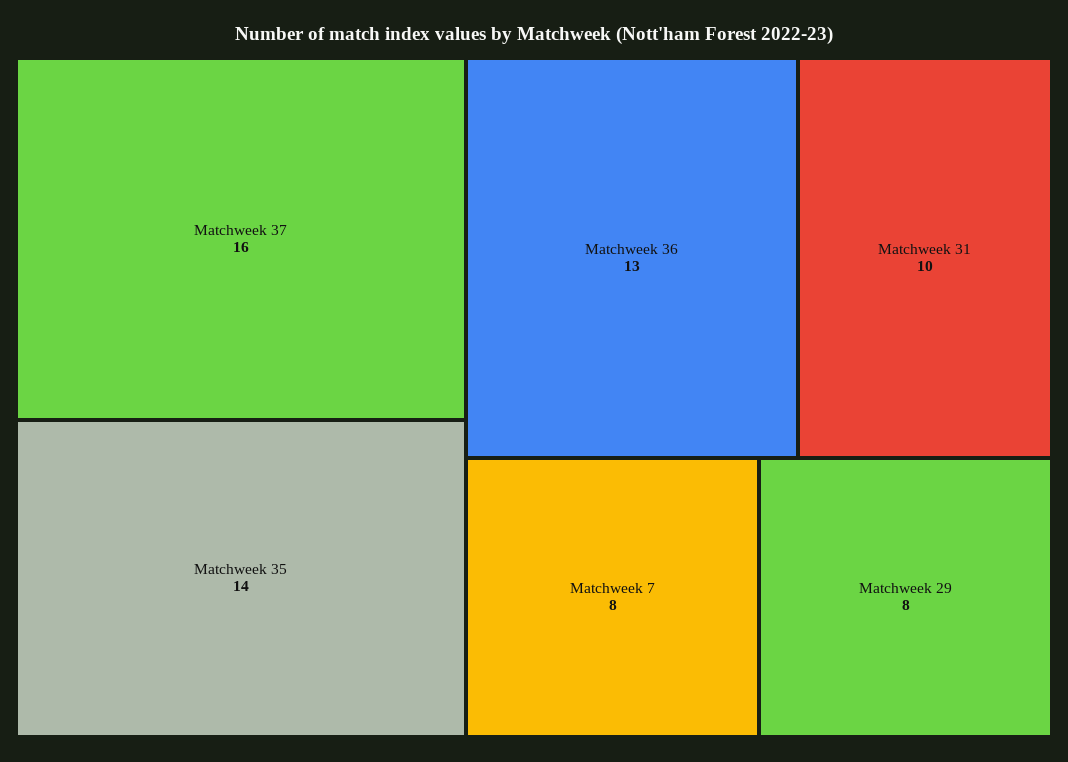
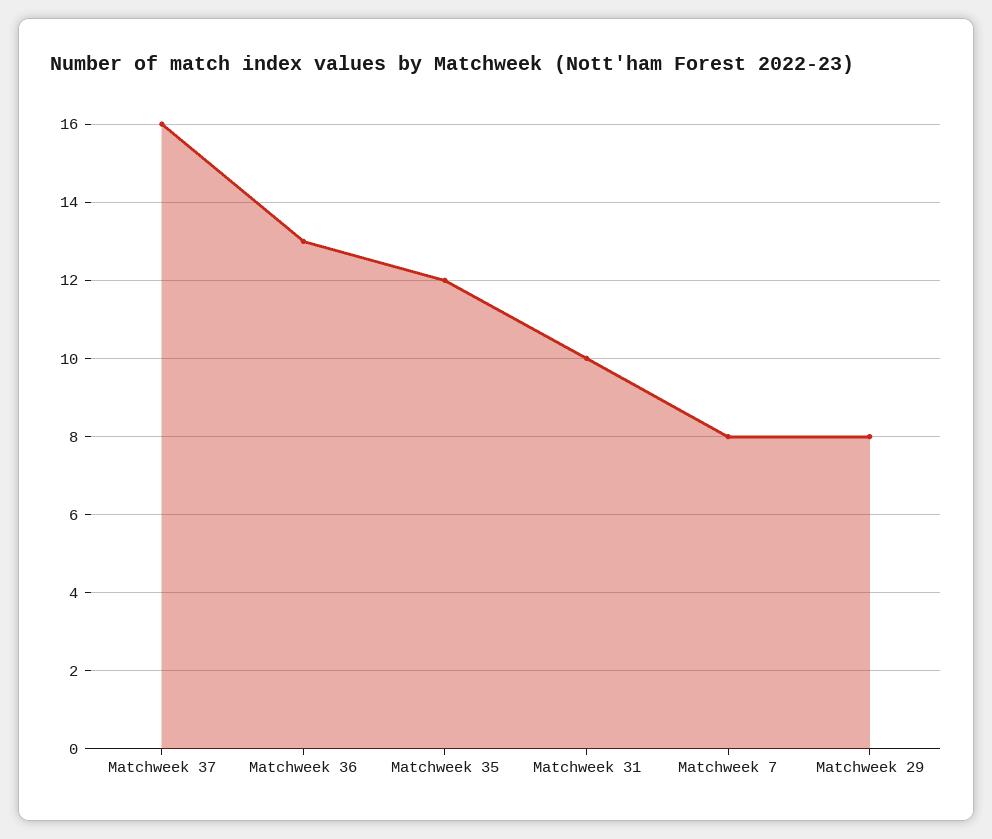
  {
    "Matchweek 37": 16,
-   "Matchweek 35": 14,
+   "Matchweek 35": 12,
    "Matchweek 36": 13,
    "Matchweek 31": 10,
    "Matchweek 7": 8,
    "Matchweek 29": 8
  }

